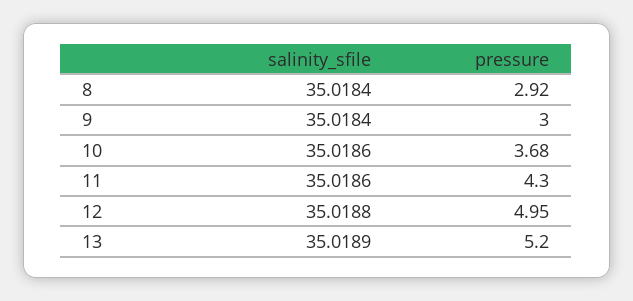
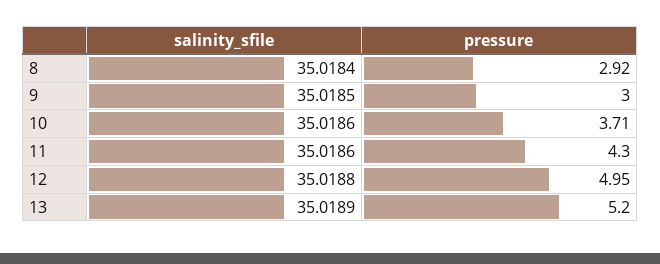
  {
    "salinity_sfile": {
      "8": 35.0184,
-     "9": 35.0184,
+     "9": 35.0185,
      "10": 35.0186,
      "11": 35.0186,
      "12": 35.0188,
      "13": 35.0189
    },
    "pressure": {
      "8": 2.92,
      "9": 3,
-     "10": 3.68,
+     "10": 3.71,
      "11": 4.3,
      "12": 4.95,
      "13": 5.2
    }
  }

